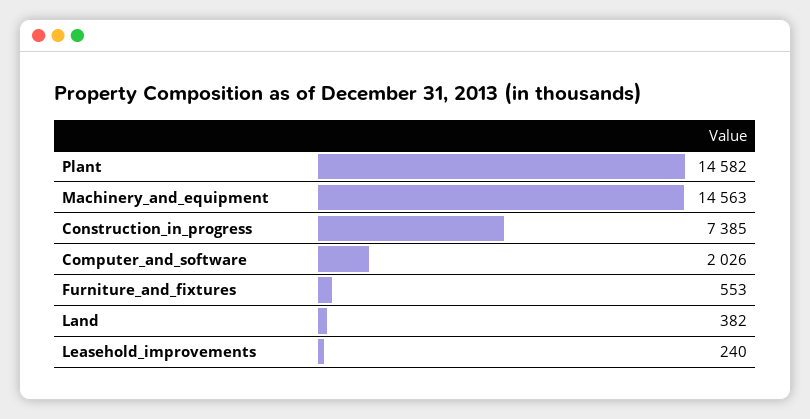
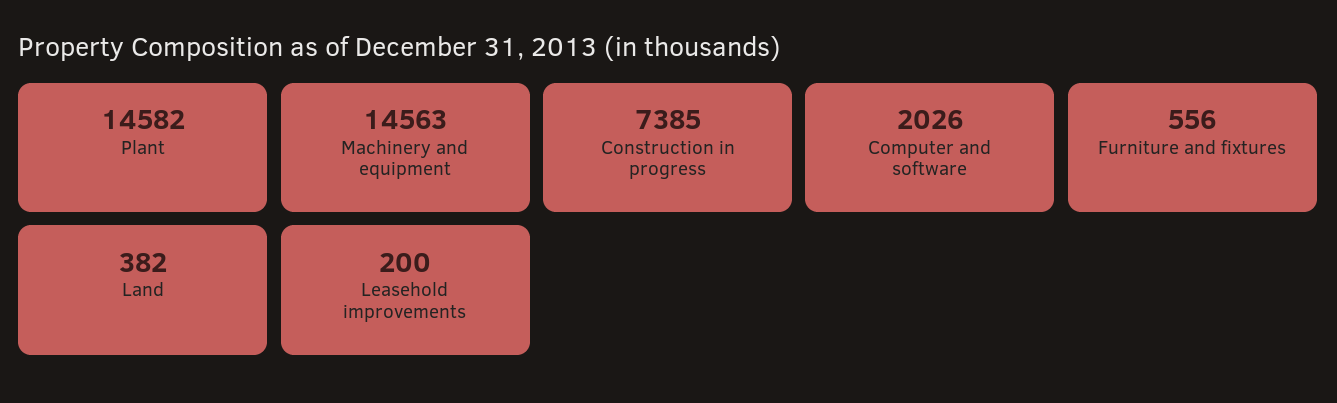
  {
    "Plant": 14582,
    "Machinery_and_equipment": 14563,
    "Construction_in_progress": 7385,
    "Computer_and_software": 2026,
-   "Furniture_and_fixtures": 553,
+   "Furniture_and_fixtures": 556,
    "Land": 382,
-   "Leasehold_improvements": 240
+   "Leasehold_improvements": 200
  }

